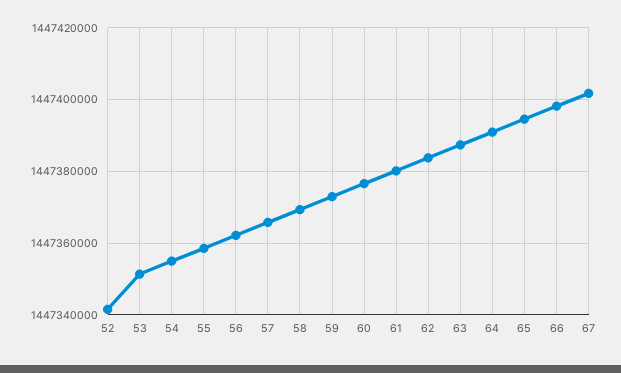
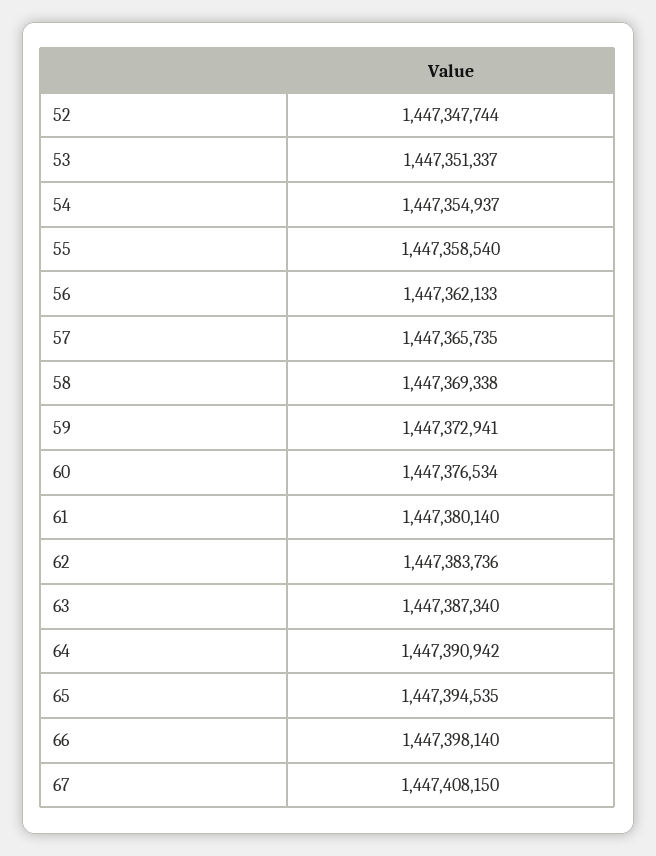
  {
-   "52": 1447342000,
+   "52": 1447347744,
    "53": 1447351337,
    "54": 1447354937,
    "55": 1447358540,
    "56": 1447362133,
    "57": 1447365735,
    "58": 1447369338,
    "59": 1447372941,
    "60": 1447376534,
    "61": 1447380140,
    "62": 1447383736,
    "63": 1447387340,
    "64": 1447390942,
    "65": 1447394535,
    "66": 1447398140,
-   "67": 1447402000
+   "67": 1447408150
  }

